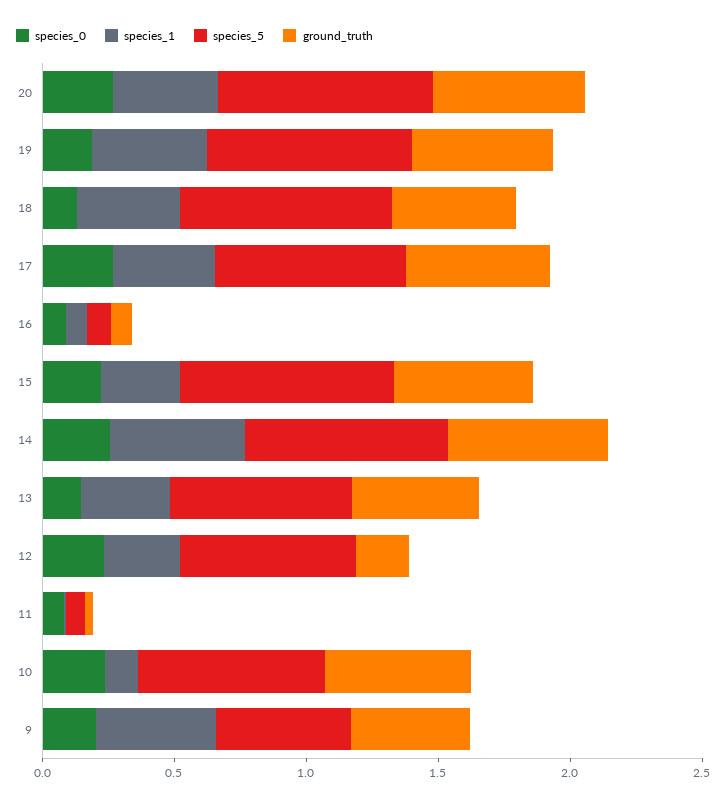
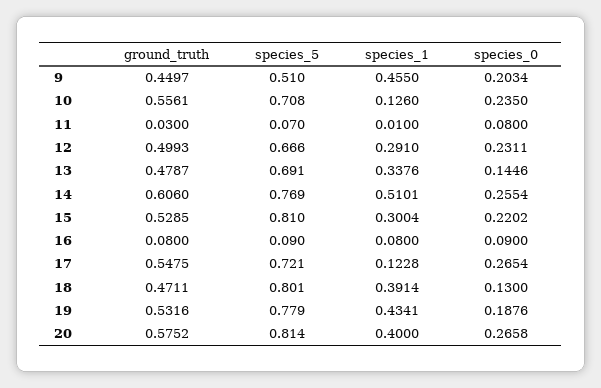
  {
    "species_0": {
      "20": 0.2658,
      "19": 0.1876,
      "18": 0.13,
      "17": 0.2654,
      "16": 0.09,
      "15": 0.2202,
      "14": 0.2554,
      "13": 0.1446,
      "12": 0.2311,
      "11": 0.08,
      "10": 0.235,
      "9": 0.2034
    },
    "species_1": {
      "20": 0.4,
      "19": 0.4341,
      "18": 0.3914,
-     "17": 0.4,
+     "17": 0.1228,
      "16": 0.08,
      "15": 0.3004,
      "14": 0.5101,
      "13": 0.3376,
      "12": 0.291,
      "11": 0.01,
      "10": 0.126,
      "9": 0.455
    },
    "species_5": {
      "20": 0.814,
      "19": 0.779,
      "18": 0.801,
      "17": 0.721,
      "16": 0.09,
      "15": 0.81,
      "14": 0.769,
      "13": 0.691,
      "12": 0.666,
      "11": 0.07,
      "10": 0.708,
      "9": 0.51
    },
    "ground_truth": {
      "20": 0.5752,
      "19": 0.5316,
      "18": 0.4711,
      "17": 0.5475,
      "16": 0.08,
      "15": 0.5285,
      "14": 0.606,
      "13": 0.4787,
-     "12": 0.2,
+     "12": 0.4993,
      "11": 0.03,
      "10": 0.5561,
      "9": 0.4497
    }
  }

